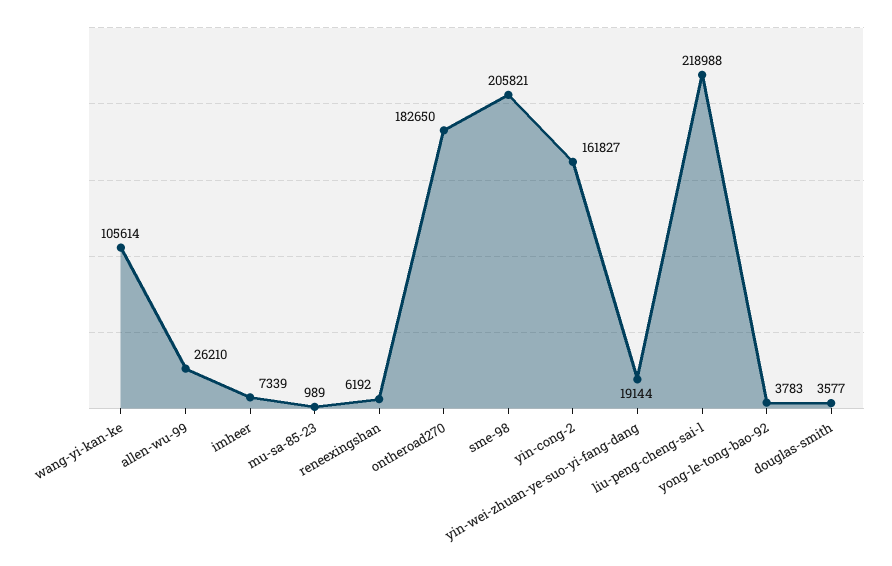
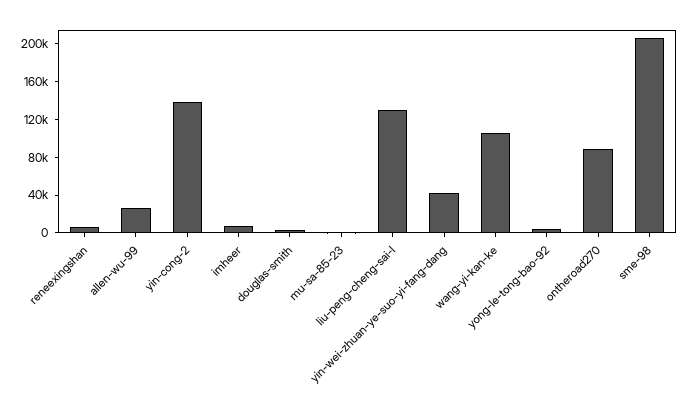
  {
    "wang-yi-kan-ke": 105614,
    "allen-wu-99": 26210,
    "imheer": 7339,
    "mu-sa-85-23": 989,
    "reneexingshan": 6192,
-   "ontheroad270": 182650,
+   "ontheroad270": 90000,
    "sme-98": 205821,
-   "yin-cong-2": 161827,
+   "yin-cong-2": 140000,
-   "yin-wei-zhuan-ye-suo-yi-fang-dang": 19144,
+   "yin-wei-zhuan-ye-suo-yi-fang-dang": 40000,
-   "liu-peng-cheng-sai-l": 218988,
+   "liu-peng-cheng-sai-l": 130000,
    "yong-le-tong-bao-92": 3783,
    "douglas-smith": 3577
  }

